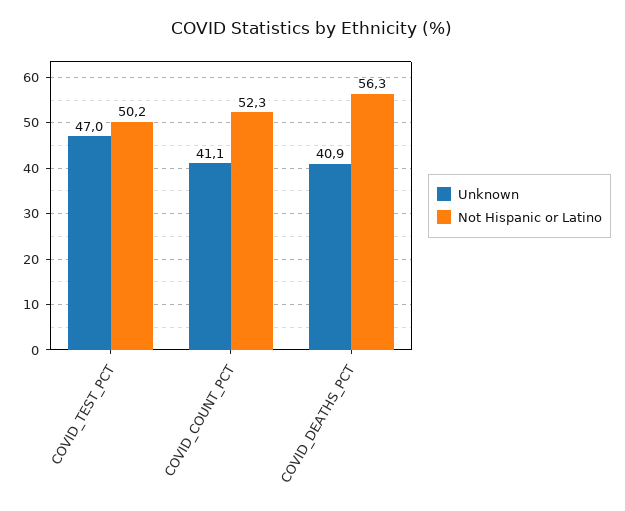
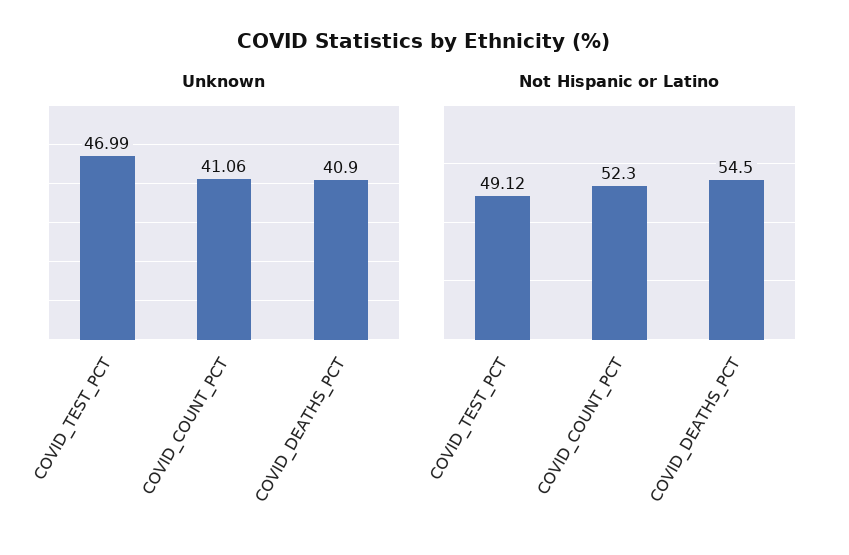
  {
    "Unknown": {
      "COVID_TEST_PCT": 46.99,
      "COVID_COUNT_PCT": 41.06,
      "COVID_DEATHS_PCT": 40.9
    },
    "Not Hispanic or Latino": {
-     "COVID_TEST_PCT": 50.2,
+     "COVID_TEST_PCT": 49.12,
      "COVID_COUNT_PCT": 52.3,
-     "COVID_DEATHS_PCT": 56.3
+     "COVID_DEATHS_PCT": 54.5
    }
  }

